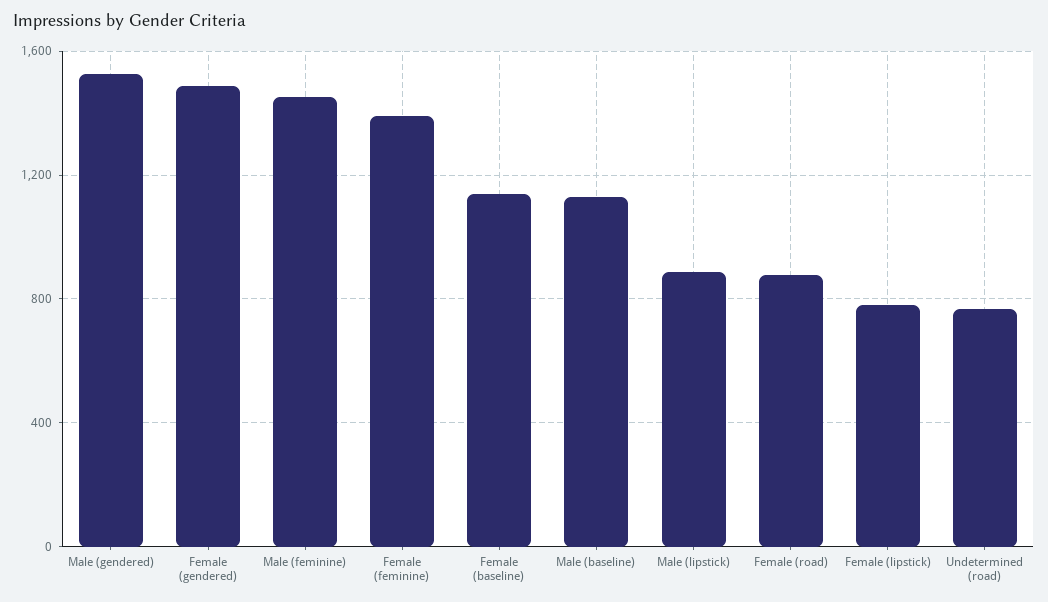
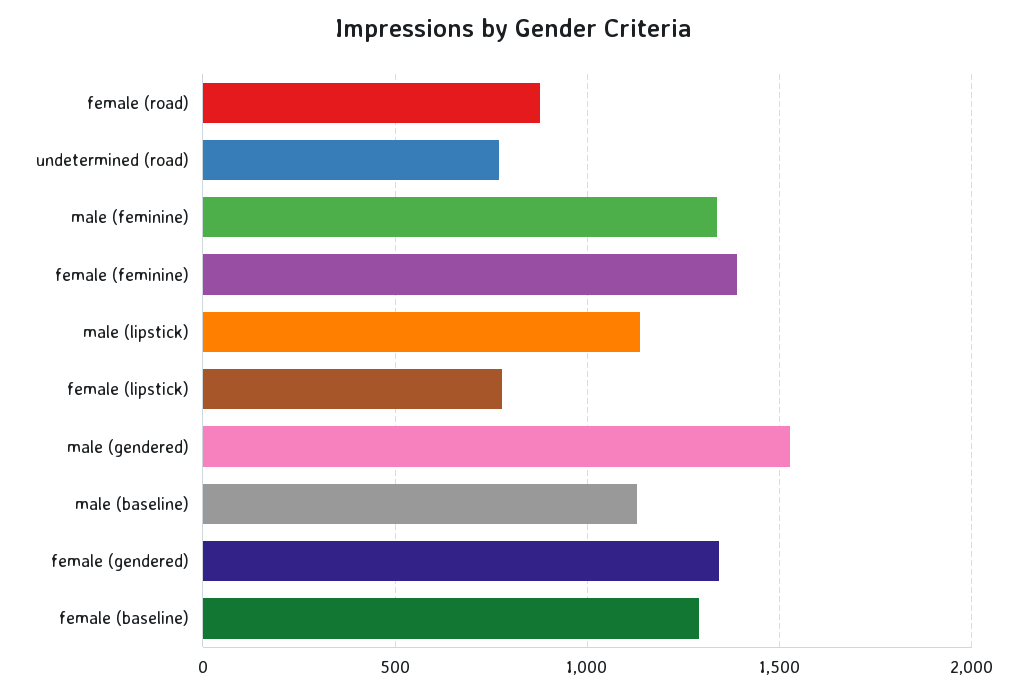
  {
    "Male (gendered)": 1550,
-   "Female (gendered)": 1500,
+   "Female (gendered)": 1350,
-   "Male (feminine)": 1450,
+   "Male (feminine)": 1350,
    "Female (feminine)": 1400,
-   "Female (baseline)": 1150,
+   "Female (baseline)": 1300,
    "Male (baseline)": 1150,
-   "Male (lipstick)": 900,
+   "Male (lipstick)": 1150,
    "Female (road)": 900,
    "Female (lipstick)": 800,
    "Undetermined (road)": 750
  }

